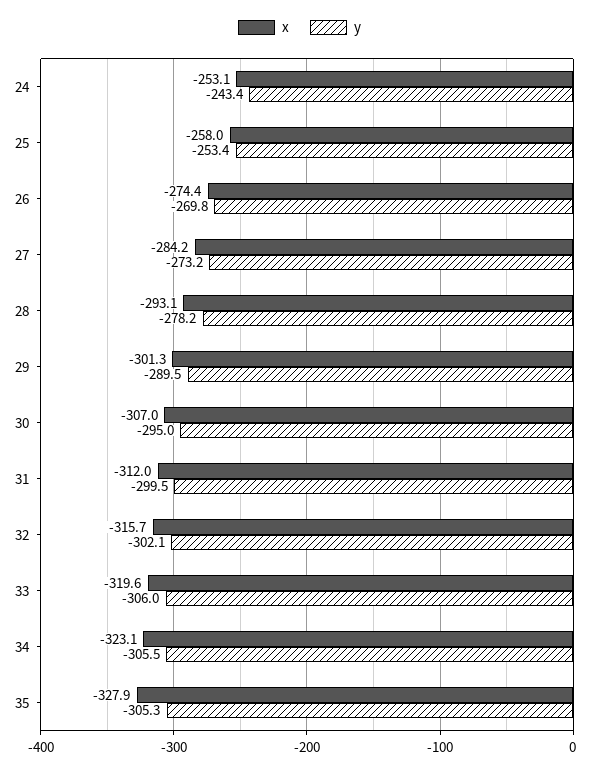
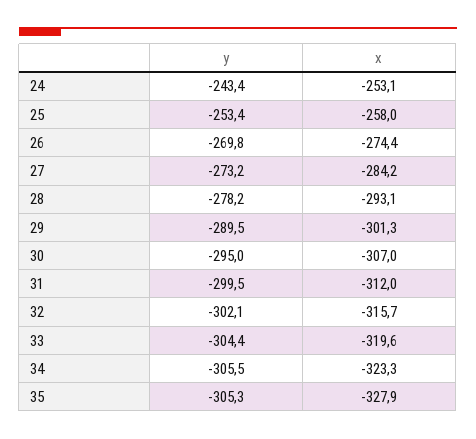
  {
    "x": {
      "24": -253.1,
      "25": -258,
      "26": -274.4,
      "27": -284.2,
      "28": -293.1,
      "29": -301.3,
      "30": -307,
      "31": -312,
      "32": -315.7,
      "33": -319.6,
-     "34": -323.1,
+     "34": -323.3,
      "35": -327.9
    },
    "y": {
      "24": -243.4,
      "25": -253.4,
      "26": -269.8,
      "27": -273.2,
      "28": -278.2,
      "29": -289.5,
      "30": -295,
      "31": -299.5,
      "32": -302.1,
-     "33": -306,
+     "33": -304.4,
      "34": -305.5,
      "35": -305.3
    }
  }

